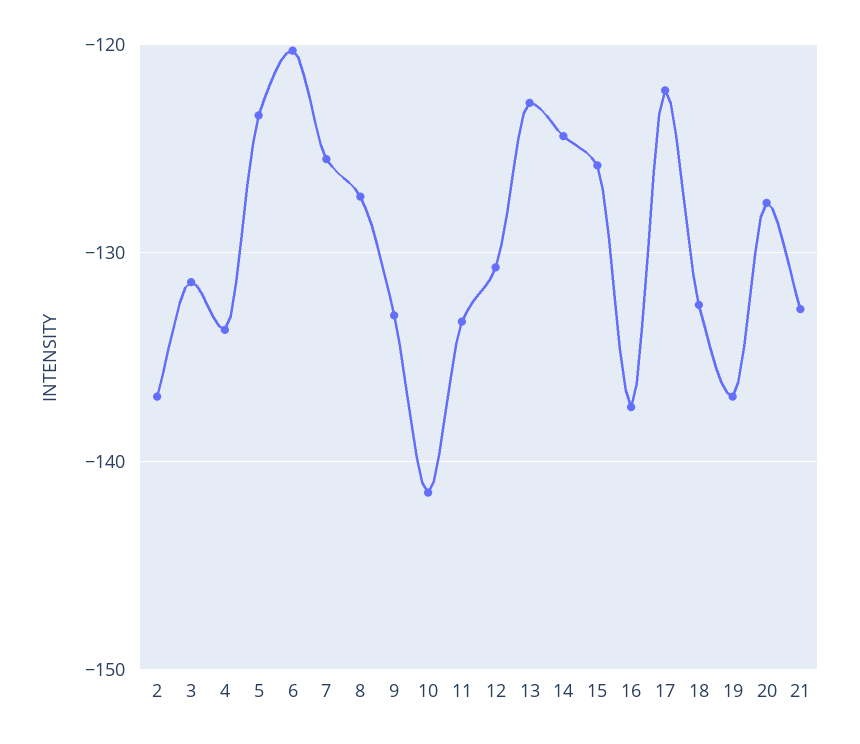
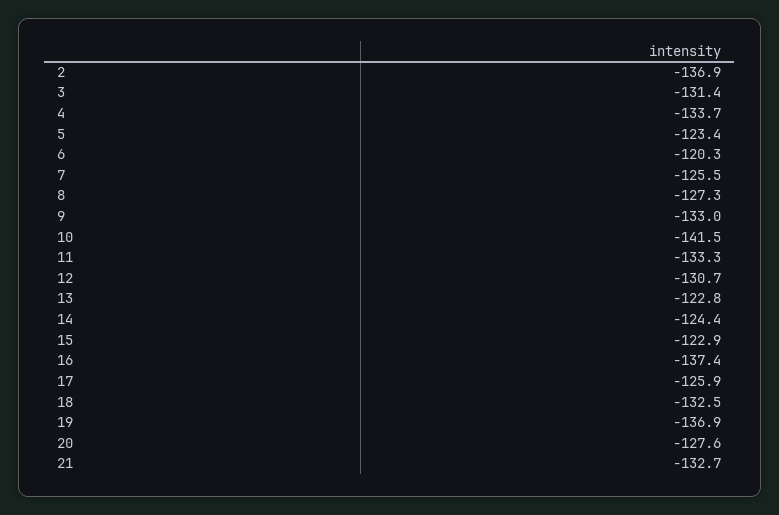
  {
    "2": -136.9,
    "3": -131.4,
    "4": -133.7,
    "5": -123.4,
    "6": -120.3,
    "7": -125.5,
    "8": -127.3,
    "9": -133,
    "10": -141.5,
    "11": -133.3,
    "12": -130.7,
    "13": -122.8,
    "14": -124.4,
-   "15": -126,
+   "15": -122.9,
    "16": -137.4,
-   "17": -122,
+   "17": -125.9,
    "18": -132.5,
    "19": -136.9,
    "20": -127.6,
    "21": -132.7
  }

